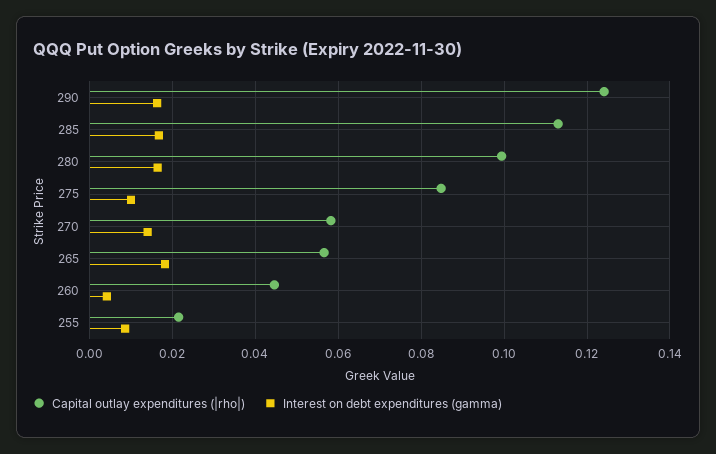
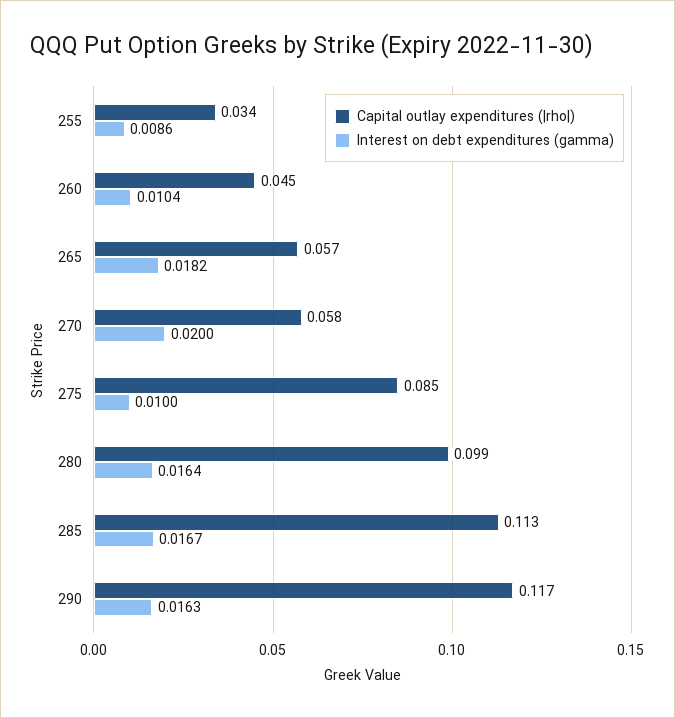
  {
    "Capital outlay expenditures (|rho|)": {
-     "290": 0.124,
+     "290": 0.117,
      "285": 0.113,
      "280": 0.099,
      "275": 0.085,
      "270": 0.058,
      "265": 0.057,
      "260": 0.045,
-     "255": 0.022
+     "255": 0.034
    },
    "Interest on debt expenditures (gamma)": {
      "290": 0.0163,
      "285": 0.0167,
      "280": 0.0164,
      "275": 0.01,
-     "270": 0.014,
+     "270": 0.02,
      "265": 0.0182,
-     "260": 0.004,
+     "260": 0.0104,
      "255": 0.0086
    }
  }

